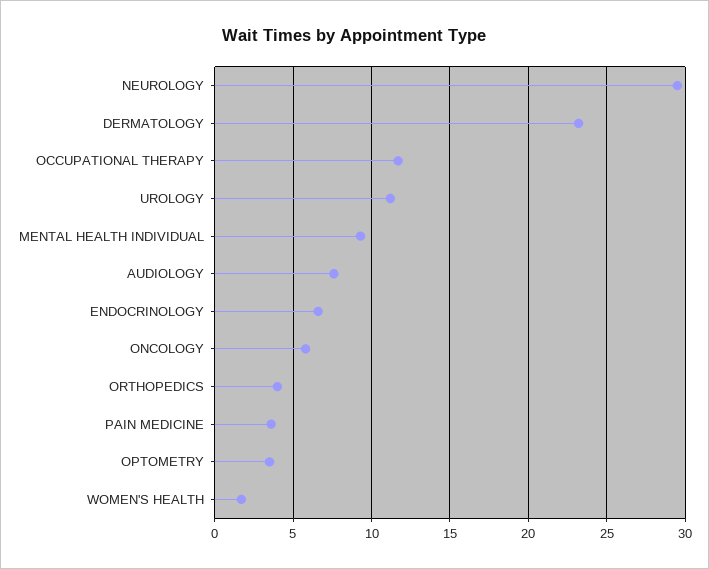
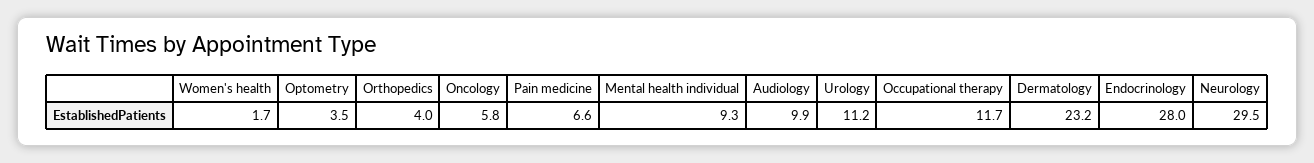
  {
    "NEUROLOGY": 29.5,
    "DERMATOLOGY": 23.2,
    "OCCUPATIONAL THERAPY": 11.7,
    "UROLOGY": 11.2,
    "MENTAL HEALTH INDIVIDUAL": 9.3,
-   "AUDIOLOGY": 7.5,
+   "AUDIOLOGY": 9.9,
-   "ENDOCRINOLOGY": 6.5,
+   "ENDOCRINOLOGY": 28,
    "ONCOLOGY": 5.8,
    "ORTHOPEDICS": 4,
-   "PAIN MEDICINE": 3.5,
+   "PAIN MEDICINE": 6.6,
    "OPTOMETRY": 3.5,
    "WOMEN'S HEALTH": 1.7
  }

